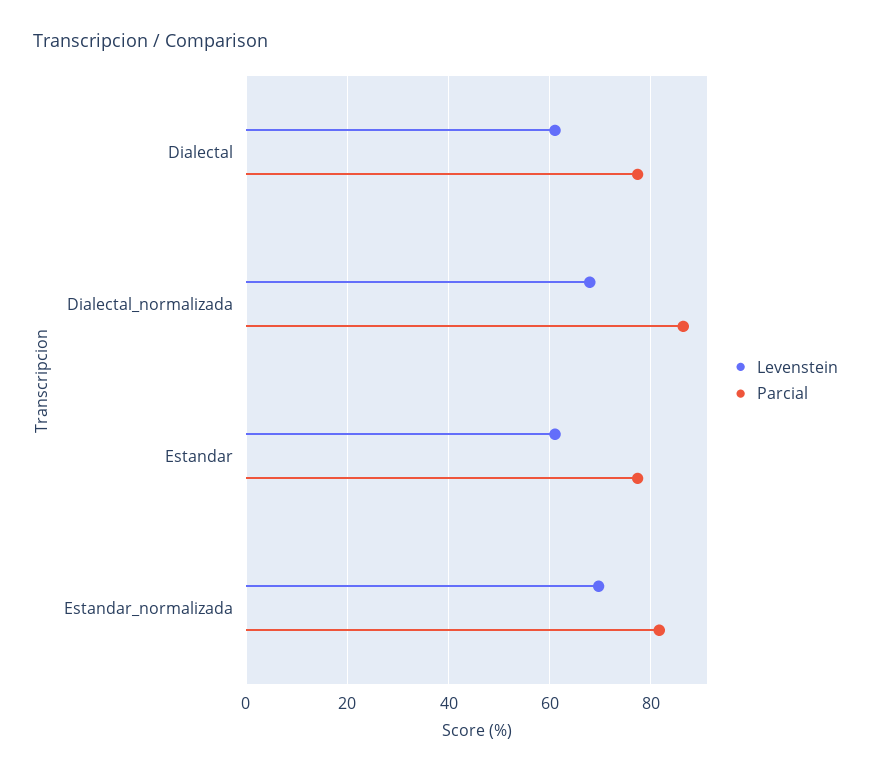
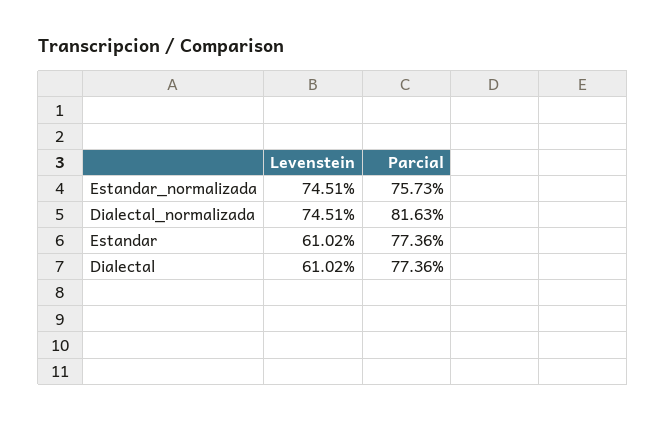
  {
    "Levenstein": {
      "Dialectal": 61.02,
-     "Dialectal_normalizada": 68,
+     "Dialectal_normalizada": 74.51,
      "Estandar": 61.02,
-     "Estandar_normalizada": 70
+     "Estandar_normalizada": 74.51
    },
    "Parcial": {
      "Dialectal": 77.36,
-     "Dialectal_normalizada": 86,
+     "Dialectal_normalizada": 81.63,
      "Estandar": 77.36,
-     "Estandar_normalizada": 82
+     "Estandar_normalizada": 75.73
    }
  }

